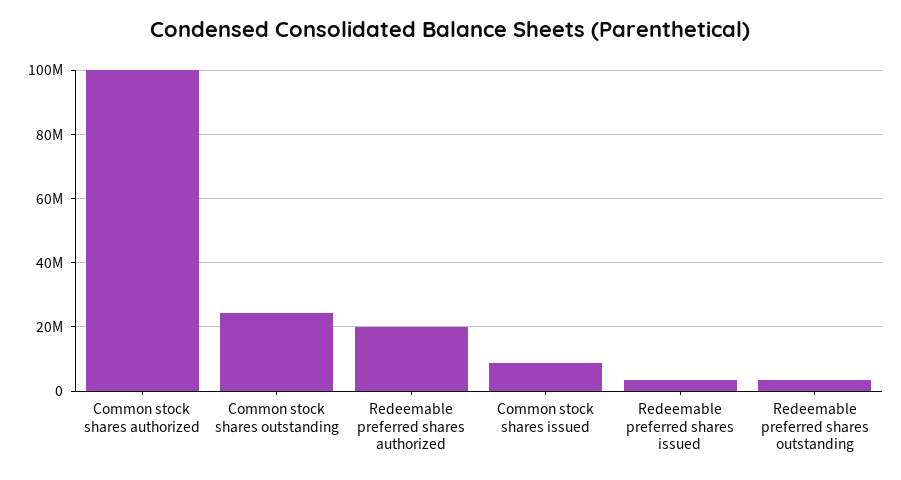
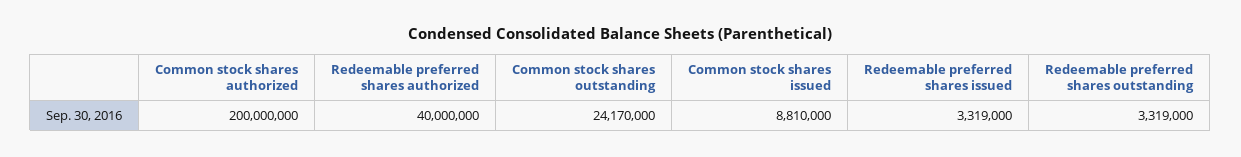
  {
-   "Common stock shares authorized": 100000000,
+   "Common stock shares authorized": 200000000,
    "Common stock shares outstanding": 24170000,
-   "Redeemable preferred shares authorized": 20000000,
+   "Redeemable preferred shares authorized": 40000000,
    "Common stock shares issued": 8810000,
    "Redeemable preferred shares issued": 3319000,
    "Redeemable preferred shares outstanding": 3319000
  }

